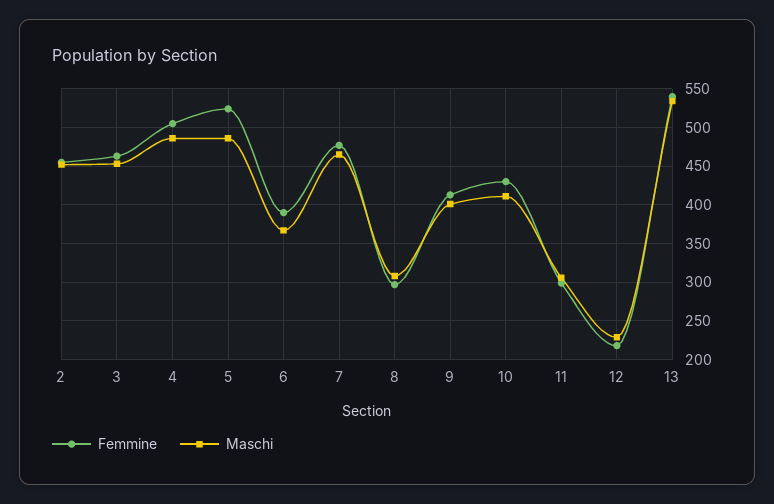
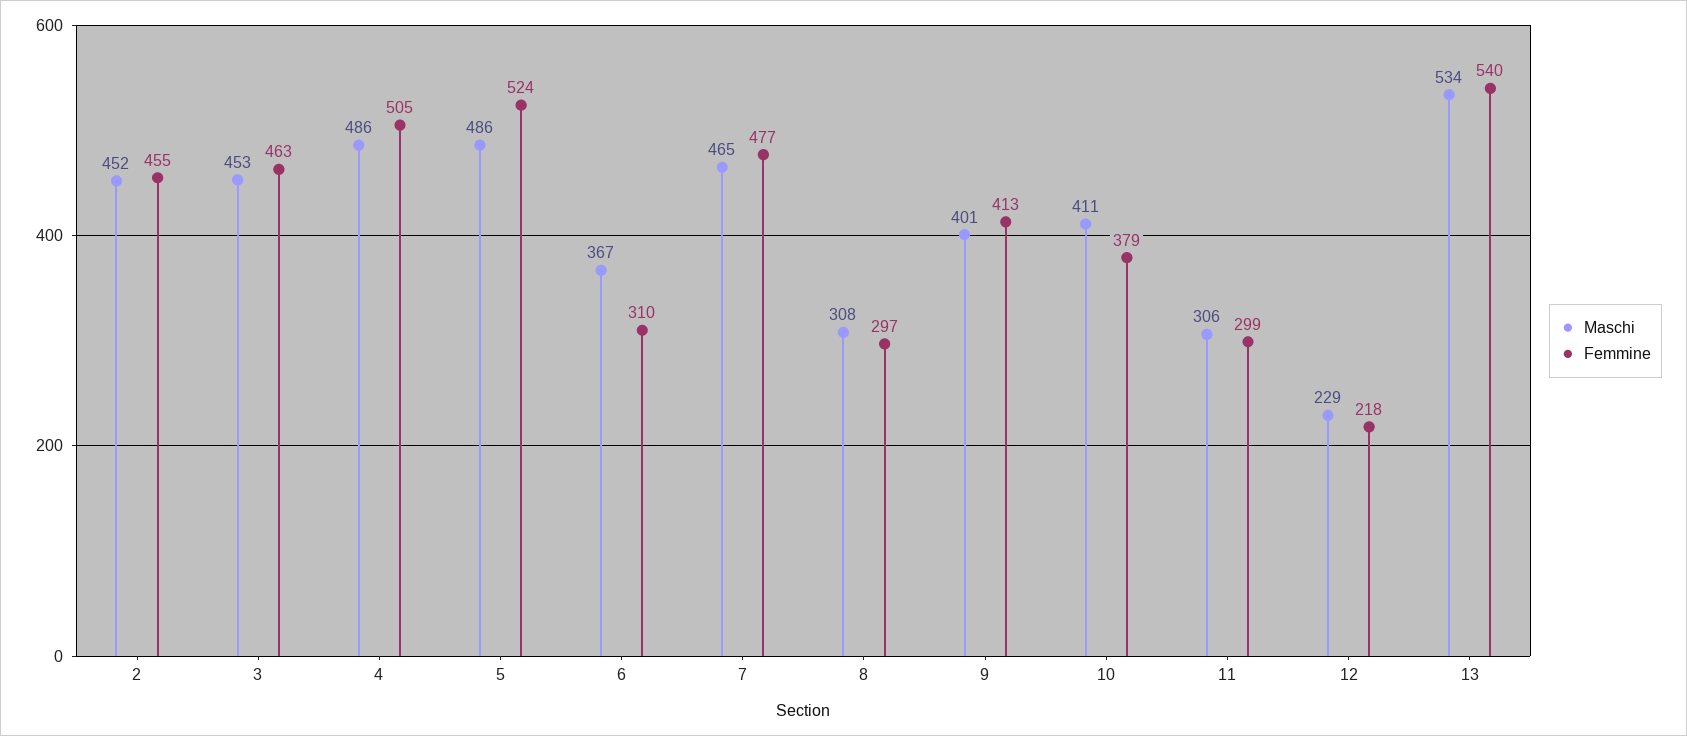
  {
    "Femmine": {
      "2": 455,
      "3": 463,
      "4": 505,
      "5": 524,
-     "6": 390,
+     "6": 310,
      "7": 477,
      "8": 297,
      "9": 413,
-     "10": 430,
+     "10": 379,
      "11": 299,
      "12": 218,
      "13": 540
    },
    "Maschi": {
      "2": 452,
      "3": 453,
      "4": 486,
      "5": 486,
      "6": 367,
      "7": 465,
      "8": 308,
      "9": 401,
      "10": 411,
      "11": 306,
      "12": 229,
      "13": 534
    }
  }

